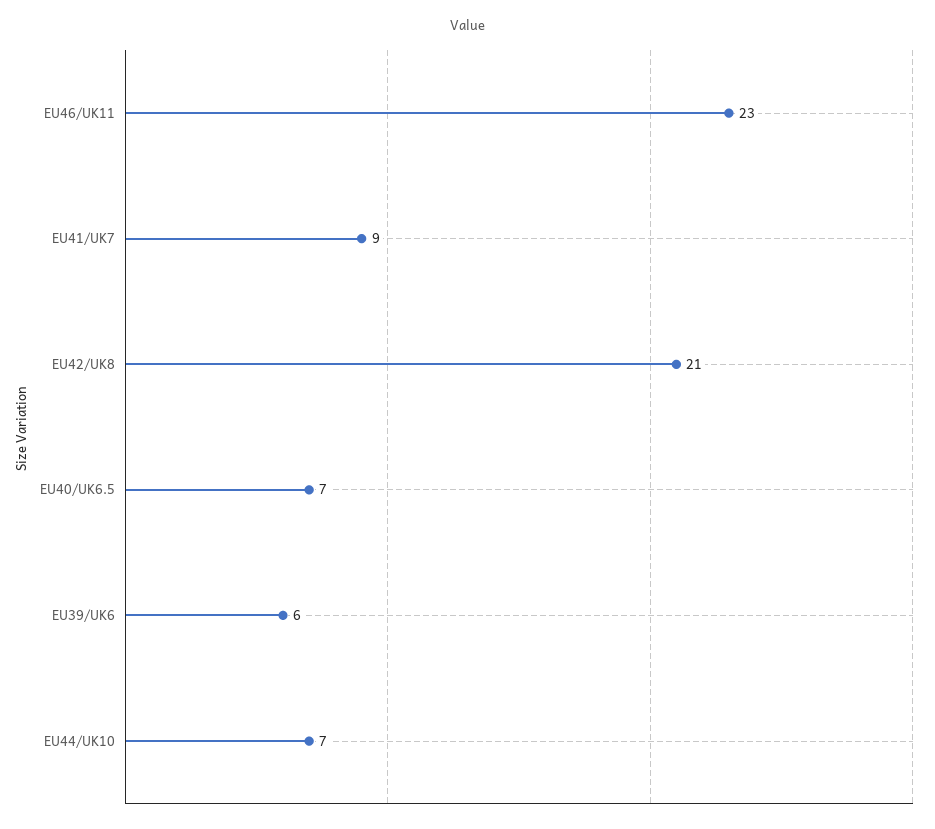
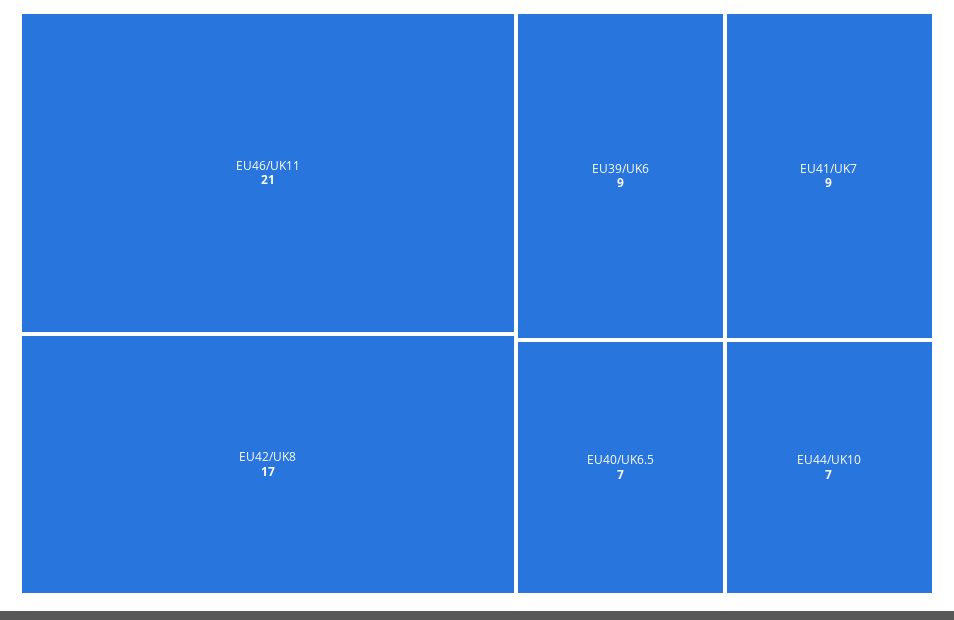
  {
-   "EU46/UK11": 23,
+   "EU46/UK11": 21,
    "EU41/UK7": 9,
-   "EU42/UK8": 21,
+   "EU42/UK8": 17,
    "EU40/UK6.5": 7,
-   "EU39/UK6": 6,
+   "EU39/UK6": 9,
    "EU44/UK10": 7
  }

